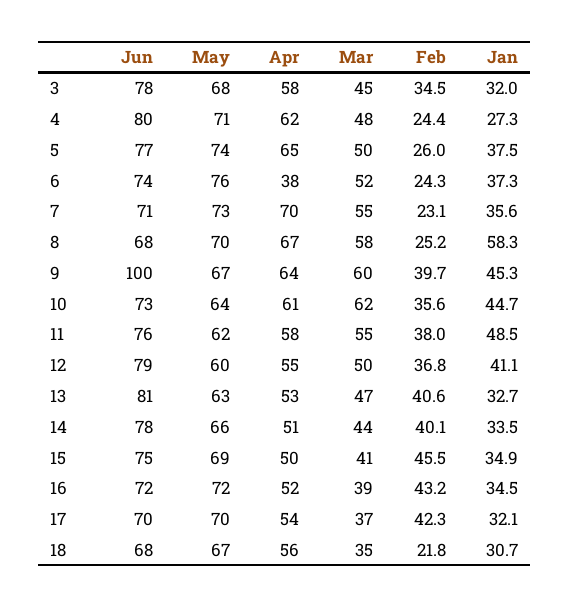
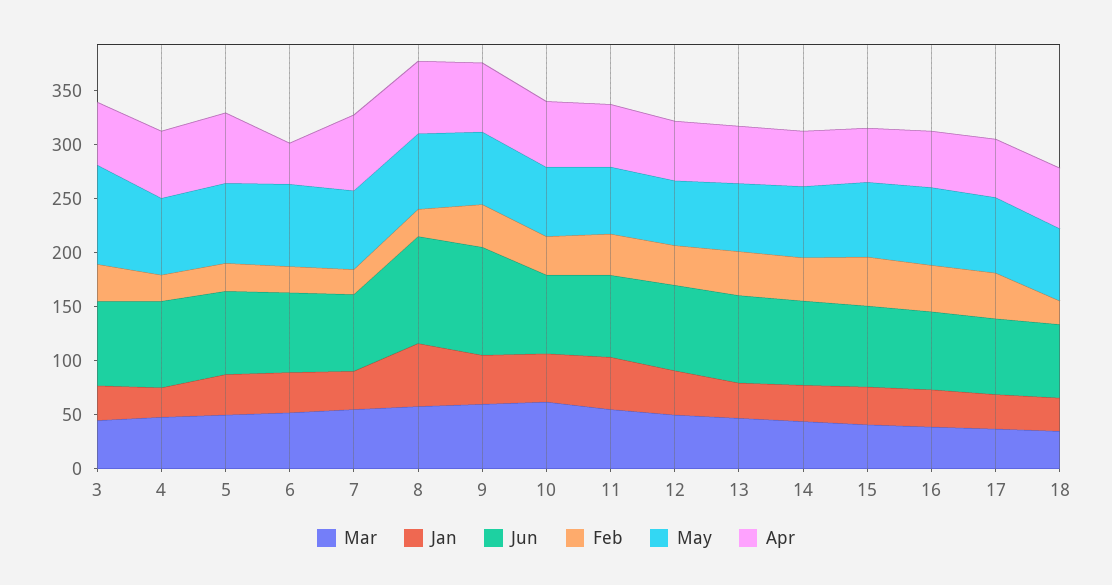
  {
    "Jun": {
      "3": 78,
      "4": 80,
      "5": 77,
      "6": 74,
      "7": 71,
-     "8": 68,
+     "8": 100,
      "9": 100,
      "10": 73,
      "11": 76,
      "12": 79,
      "13": 81,
      "14": 78,
      "15": 75,
      "16": 72,
      "17": 70,
      "18": 68
    },
    "May": {
-     "3": 68,
+     "3": 90,
      "4": 71,
      "5": 74,
      "6": 76,
      "7": 73,
      "8": 70,
      "9": 67,
      "10": 64,
      "11": 62,
      "12": 60,
      "13": 63,
      "14": 66,
      "15": 69,
      "16": 72,
      "17": 70,
      "18": 67
    },
    "Apr": {
      "3": 58,
      "4": 62,
      "5": 65,
      "6": 38,
      "7": 70,
      "8": 67,
      "9": 64,
      "10": 61,
      "11": 58,
      "12": 55,
      "13": 53,
      "14": 51,
      "15": 50,
      "16": 52,
      "17": 54,
      "18": 56
    },
    "Mar": {
      "3": 45,
      "4": 48,
      "5": 50,
      "6": 52,
      "7": 55,
      "8": 58,
      "9": 60,
      "10": 62,
      "11": 55,
      "12": 50,
      "13": 47,
      "14": 44,
      "15": 41,
      "16": 39,
      "17": 37,
      "18": 35
    },
    "Feb": {
      "3": 34.5,
      "4": 24.4,
      "5": 26,
      "6": 24.3,
      "7": 23.1,
      "8": 25.2,
      "9": 39.7,
      "10": 35.6,
      "11": 38,
      "12": 36.8,
      "13": 40.6,
      "14": 40.1,
      "15": 45.5,
      "16": 43.2,
      "17": 42.3,
      "18": 21.8
    },
    "Jan": {
      "3": 32,
      "4": 27.3,
      "5": 37.5,
      "6": 37.3,
      "7": 35.6,
      "8": 58.3,
      "9": 45.3,
      "10": 44.7,
      "11": 48.5,
      "12": 41.1,
      "13": 32.7,
      "14": 33.5,
      "15": 34.9,
      "16": 34.5,
      "17": 32.1,
      "18": 30.7
    }
  }

